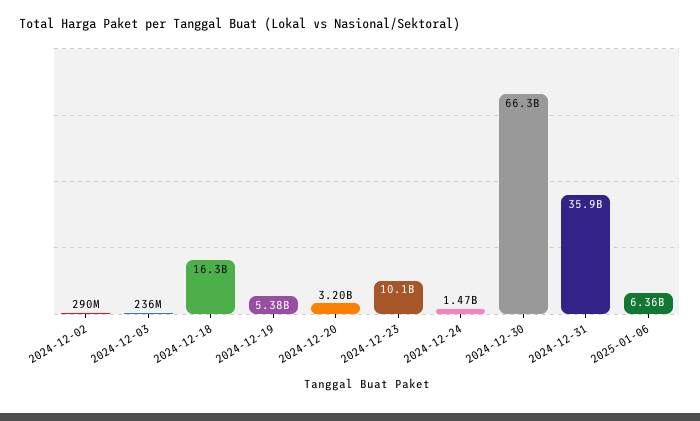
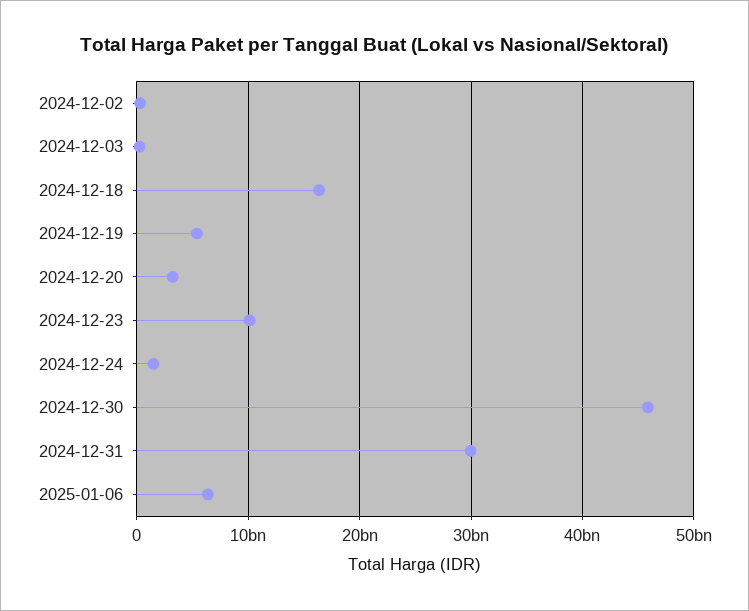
  {
    "2024-12-02": 290000000,
    "2024-12-03": 236000000,
    "2024-12-18": 16300000000,
    "2024-12-19": 5380000000,
    "2024-12-20": 3200000000,
    "2024-12-23": 10100000000,
    "2024-12-24": 1470000000,
-   "2024-12-30": 66300000000,
+   "2024-12-30": 46000000000,
-   "2024-12-31": 35900000000,
+   "2024-12-31": 30000000000,
    "2025-01-06": 6360000000
  }

